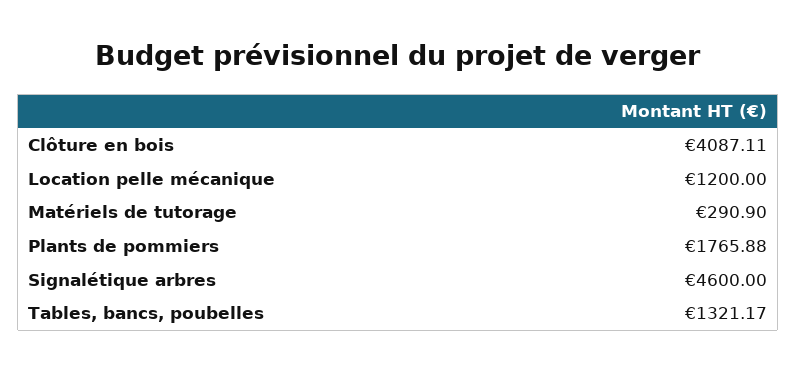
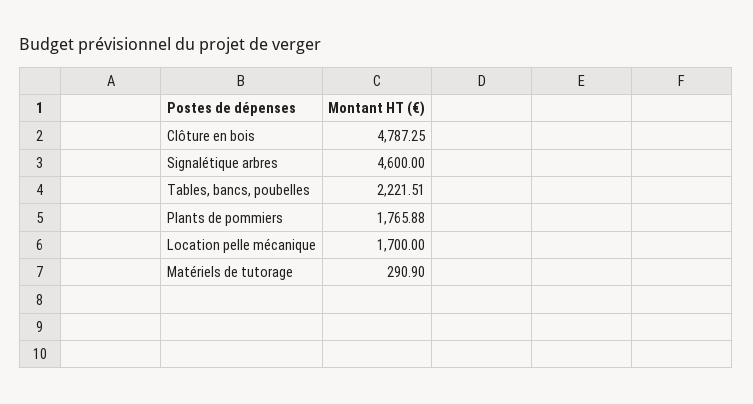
  {
-   "Clôture en bois": 4087.11,
+   "Clôture en bois": 4787.25,
-   "Location pelle mécanique": 1200,
+   "Location pelle mécanique": 1700,
    "Matériels de tutorage": 290.9,
    "Plants de pommiers": 1765.88,
    "Signalétique arbres": 4600,
-   "Tables, bancs, poubelles": 1321.17
+   "Tables, bancs, poubelles": 2221.51
  }

